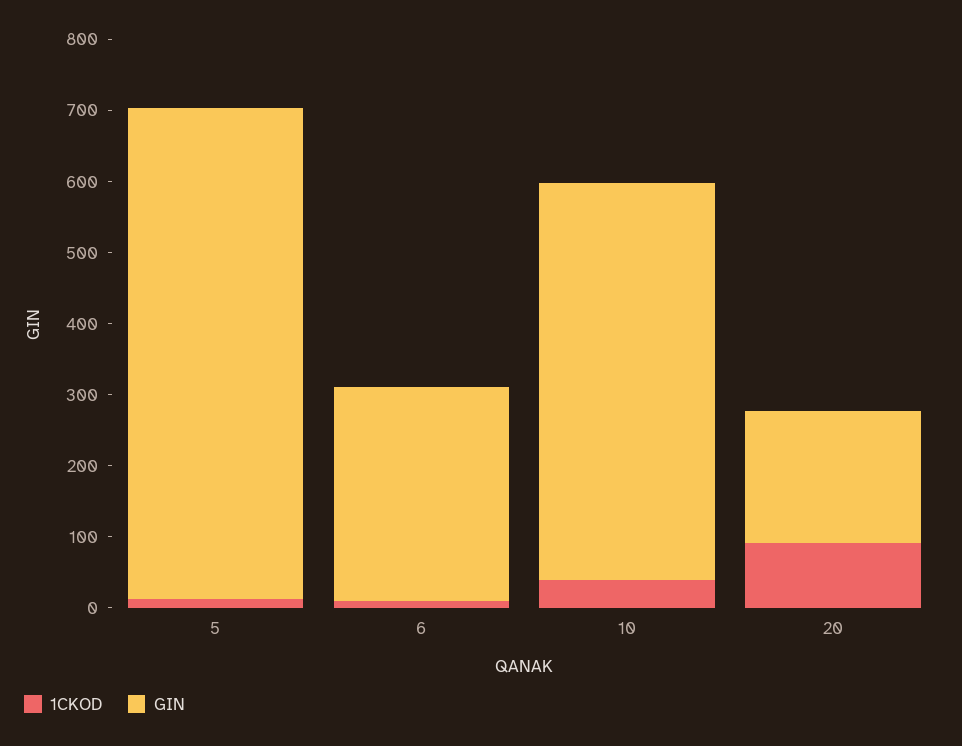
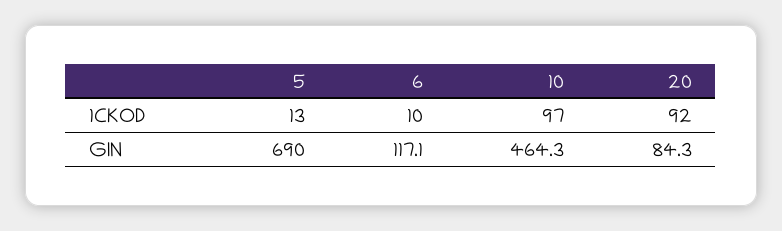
  {
    "1CKOD": {
      "5": 13,
      "6": 10,
-     "10": 40,
+     "10": 97,
      "20": 92
    },
    "GIN": {
      "5": 690,
-     "6": 300,
+     "6": 117.1,
-     "10": 560,
+     "10": 464.3,
-     "20": 180
+     "20": 84.3
    }
  }

